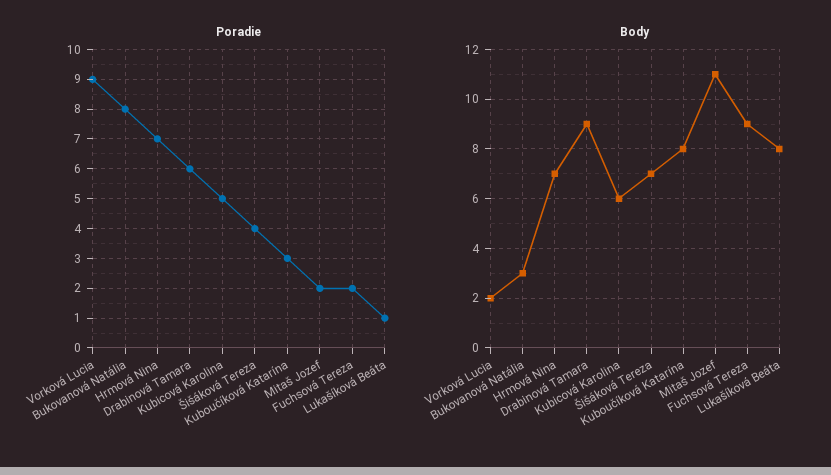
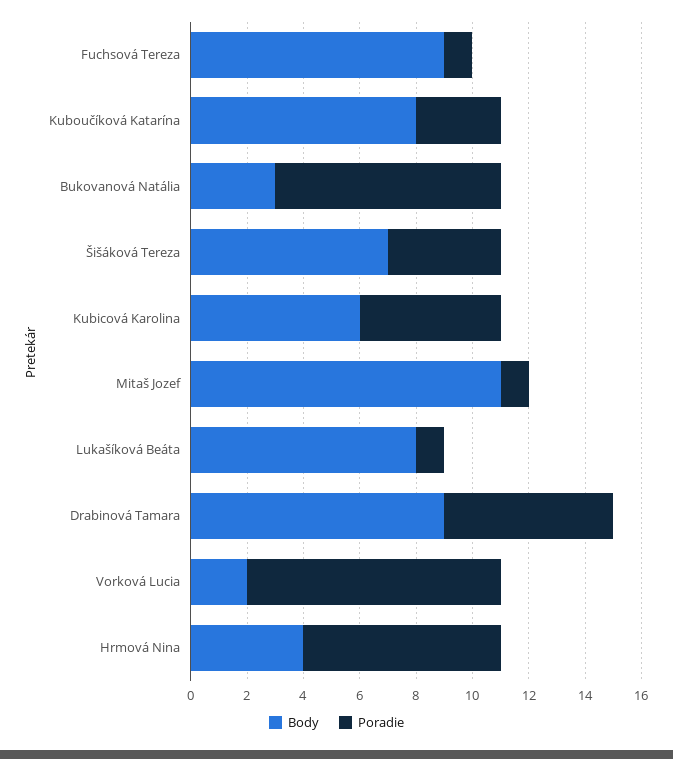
  {
    "Poradie": {
      "Vorková Lucia": 9,
      "Bukovanová Natália": 8,
      "Hrmová Nina": 7,
      "Drabinová Tamara": 6,
      "Kubicová Karolina": 5,
      "Šišáková Tereza": 4,
      "Kuboučíková Katarína": 3,
-     "Mitaš Jozef": 2,
+     "Mitaš Jozef": 1,
-     "Fuchsová Tereza": 2,
+     "Fuchsová Tereza": 1,
      "Lukašíková Beáta": 1
    },
    "Body": {
      "Vorková Lucia": 2,
      "Bukovanová Natália": 3,
-     "Hrmová Nina": 7,
+     "Hrmová Nina": 4,
      "Drabinová Tamara": 9,
      "Kubicová Karolina": 6,
      "Šišáková Tereza": 7,
      "Kuboučíková Katarína": 8,
      "Mitaš Jozef": 11,
      "Fuchsová Tereza": 9,
      "Lukašíková Beáta": 8
    }
  }

